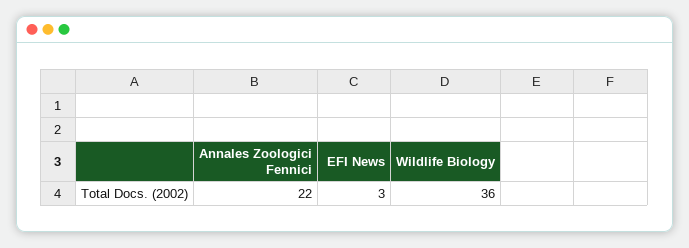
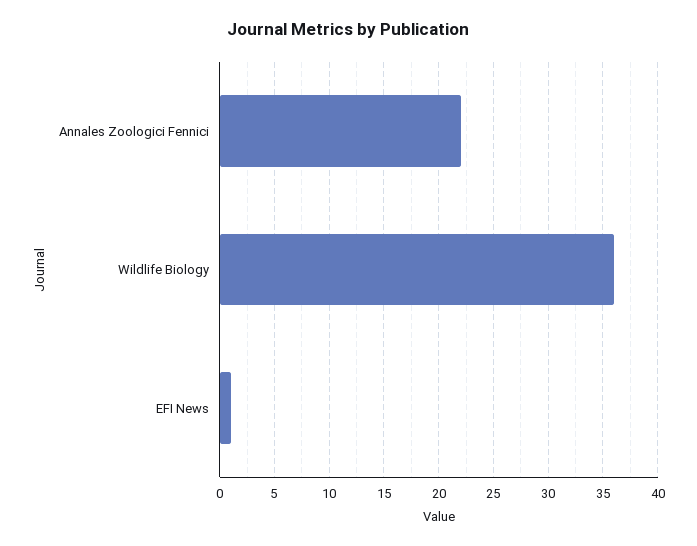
  {
    "Annales Zoologici Fennici": 22,
-   "EFI News": 3,
+   "EFI News": 1,
    "Wildlife Biology": 36
  }

